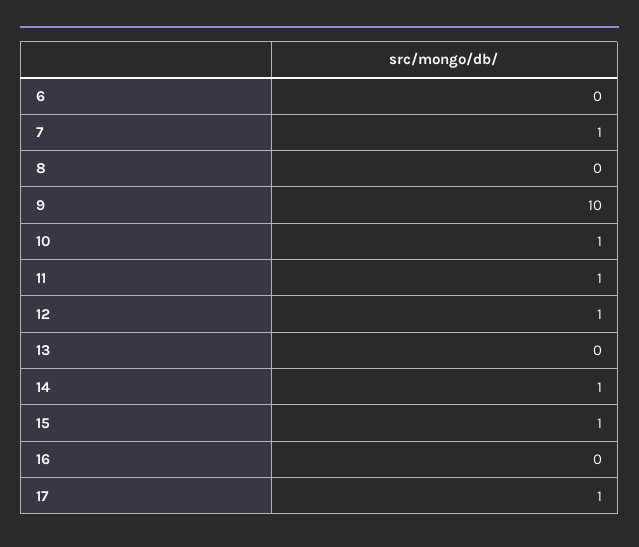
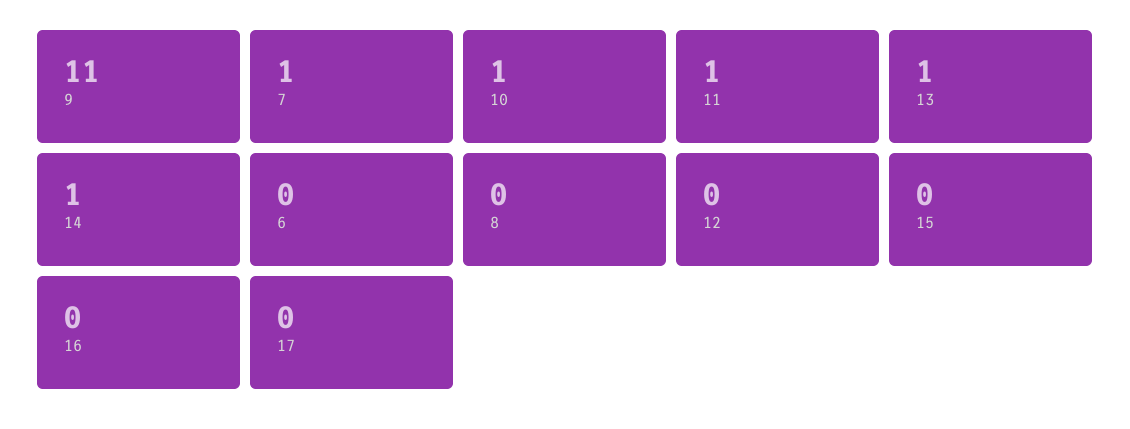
  {
    "6": 0,
    "7": 1,
    "8": 0,
-   "9": 10,
+   "9": 11,
    "10": 1,
    "11": 1,
-   "12": 1,
+   "12": 0,
-   "13": 0,
+   "13": 1,
    "14": 1,
-   "15": 1,
+   "15": 0,
    "16": 0,
-   "17": 1
+   "17": 0
  }

